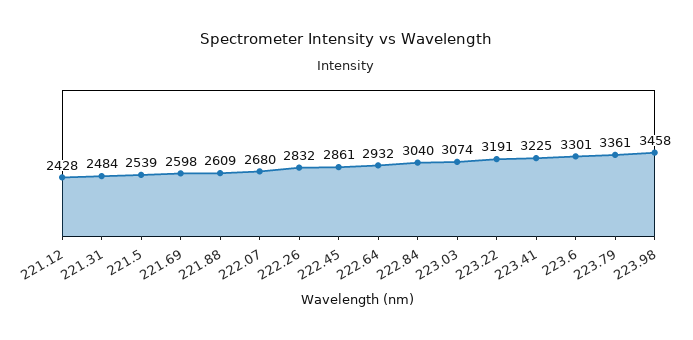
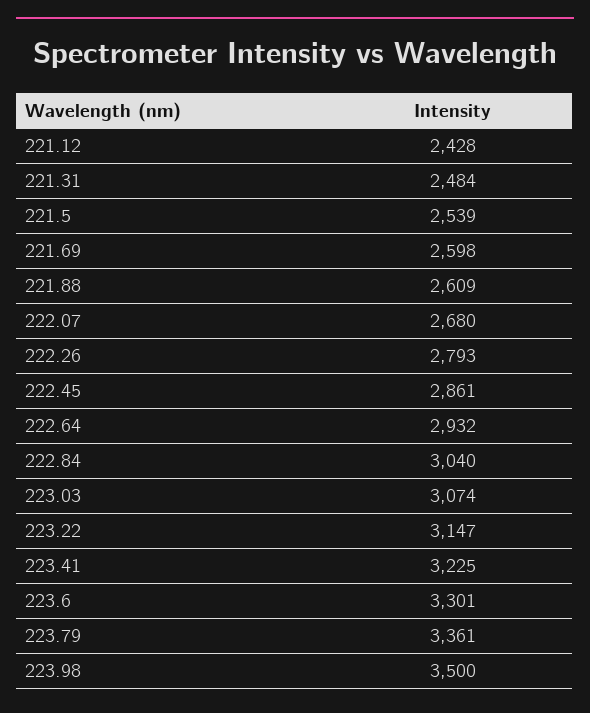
  {
    "221.12": 2428,
    "221.31": 2484,
    "221.5": 2539,
    "221.69": 2598,
    "221.88": 2609,
    "222.07": 2680,
-   "222.26": 2832,
+   "222.26": 2793,
    "222.45": 2861,
    "222.64": 2932,
    "222.84": 3040,
    "223.03": 3074,
-   "223.22": 3191,
+   "223.22": 3147,
    "223.41": 3225,
    "223.6": 3301,
    "223.79": 3361,
-   "223.98": 3458
+   "223.98": 3500
  }

